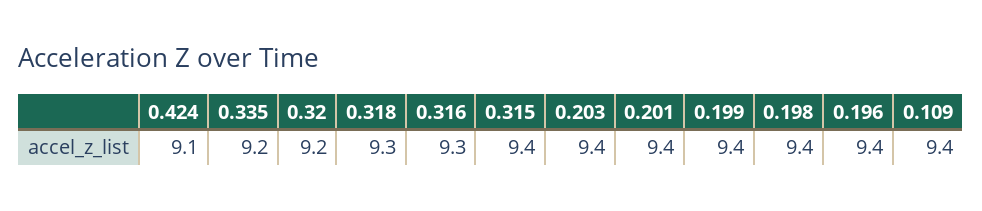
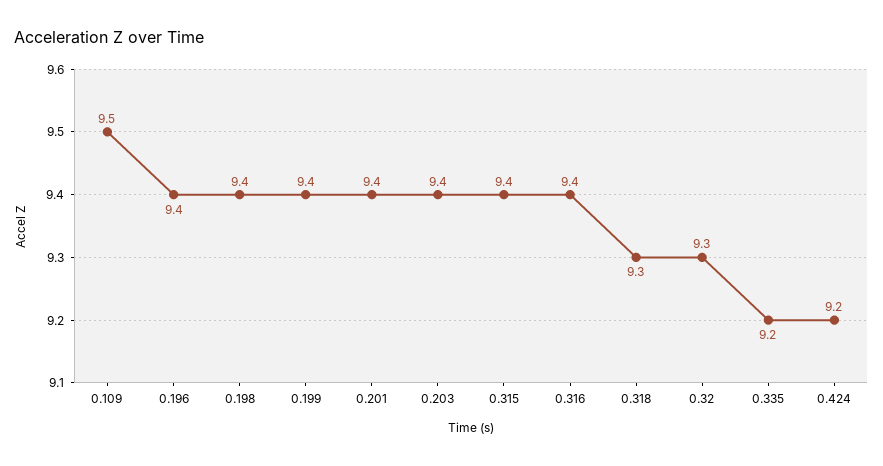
  {
-   "0.424": 9.1,
+   "0.424": 9.2,
    "0.335": 9.2,
-   "0.32": 9.2,
+   "0.32": 9.3,
    "0.318": 9.3,
-   "0.316": 9.3,
+   "0.316": 9.4,
    "0.315": 9.4,
    "0.203": 9.4,
    "0.201": 9.4,
    "0.199": 9.4,
    "0.198": 9.4,
    "0.196": 9.4,
-   "0.109": 9.4
+   "0.109": 9.5
  }

